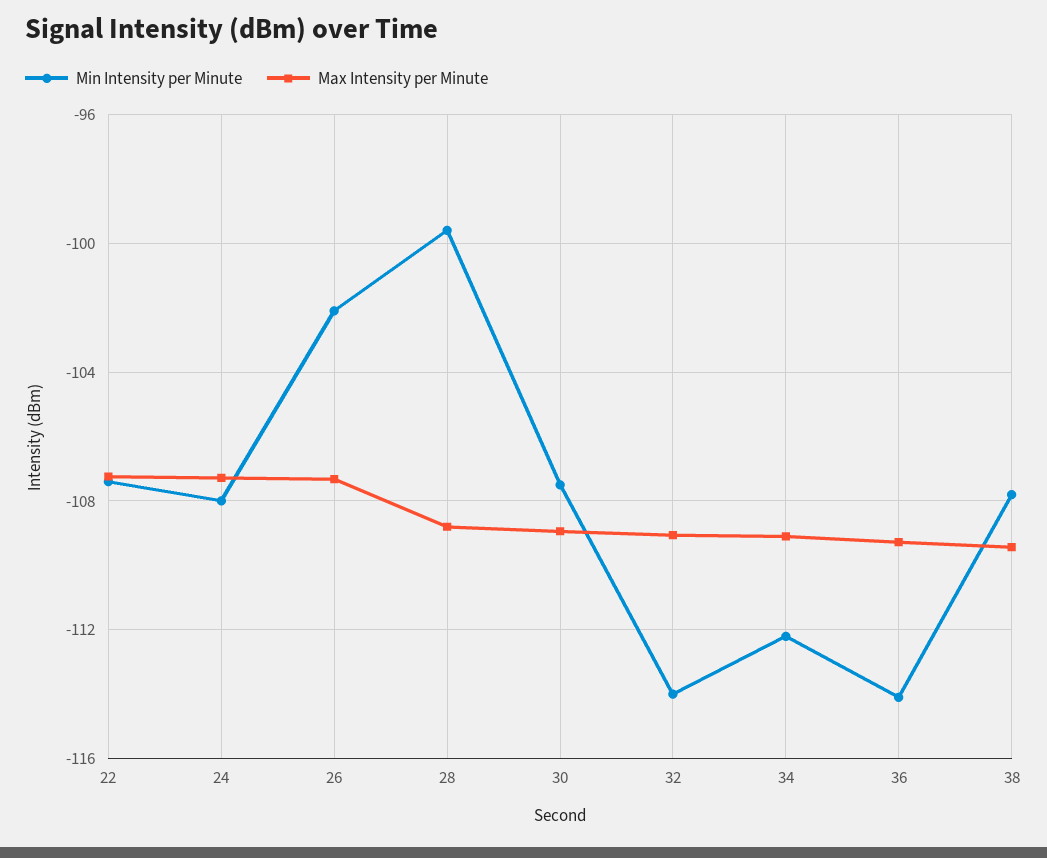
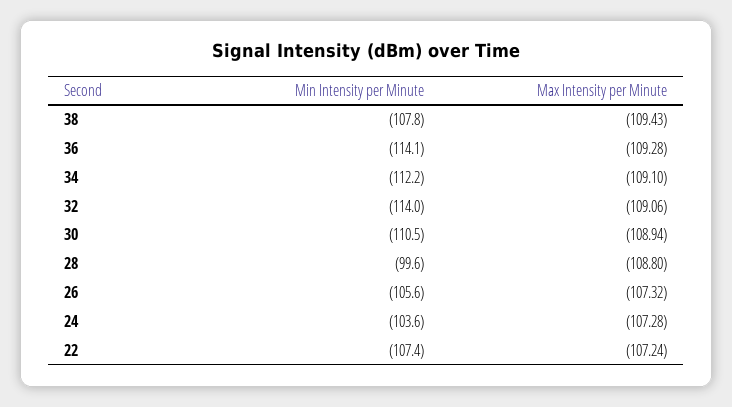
  {
    "Min Intensity per Minute": {
      "22": -107.4,
-     "24": -108,
+     "24": -103.6,
-     "26": -102,
+     "26": -105.6,
      "28": -99.6,
-     "30": -107.5,
+     "30": -110.5,
      "32": -114,
      "34": -112.2,
      "36": -114.1,
      "38": -107.8
    },
    "Max Intensity per Minute": {
      "22": -107.24,
      "24": -107.28,
      "26": -107.32,
      "28": -108.8,
      "30": -108.94,
      "32": -109.06,
      "34": -109.1,
      "36": -109.28,
      "38": -109.43
    }
  }

